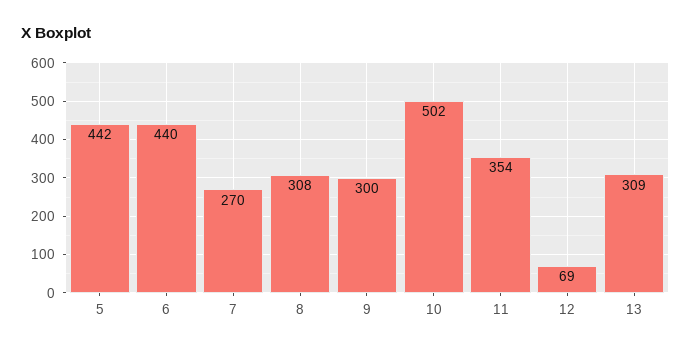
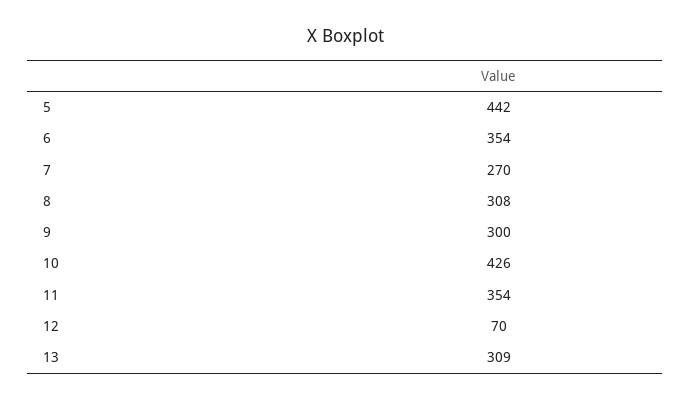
  {
    "5": 442,
-   "6": 440,
+   "6": 354,
    "7": 270,
    "8": 308,
    "9": 300,
-   "10": 502,
+   "10": 426,
    "11": 354,
-   "12": 69,
+   "12": 70,
    "13": 309
  }

